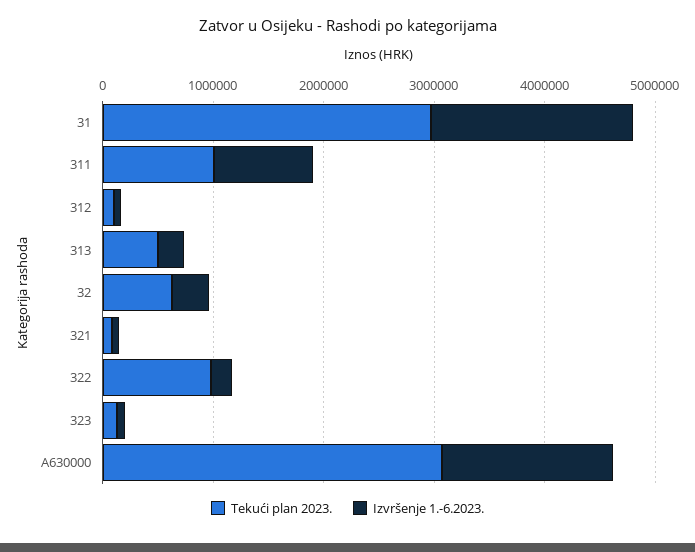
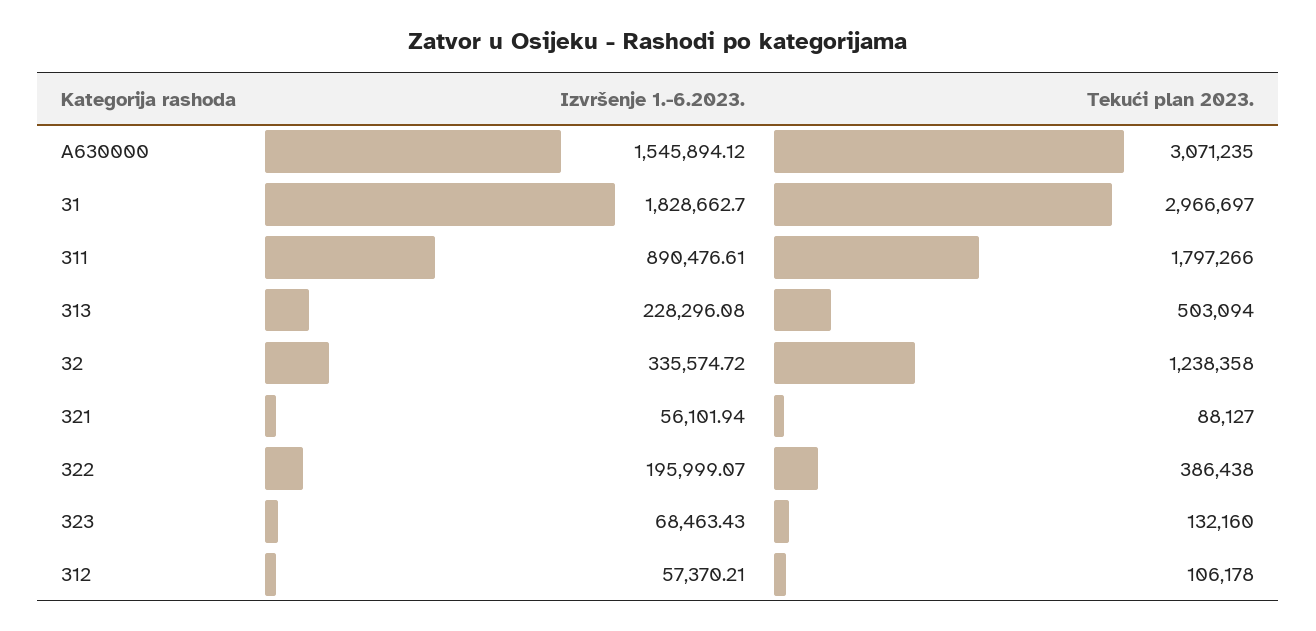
  {
    "Tekući plan 2023.": {
      "31": 2966697,
-     "311": 1000000,
+     "311": 1797266,
      "312": 106178,
      "313": 503094,
-     "32": 600000,
+     "32": 1238358,
      "321": 88127,
-     "322": 1000000,
+     "322": 386438,
      "323": 132160,
      "A630000": 3071235
    },
    "Izvršenje 1.-6.2023.": {
      "31": 1828662.7,
      "311": 890476.61,
      "312": 57370.21,
      "313": 228296.08,
      "32": 335574.72,
      "321": 56101.94,
      "322": 195999.07,
      "323": 68463.43,
      "A630000": 1545894.12
    }
  }

